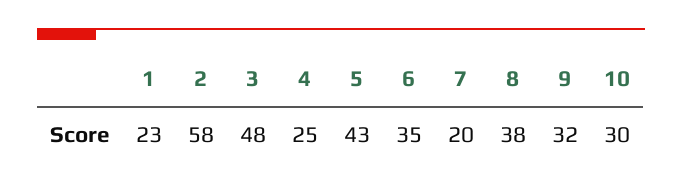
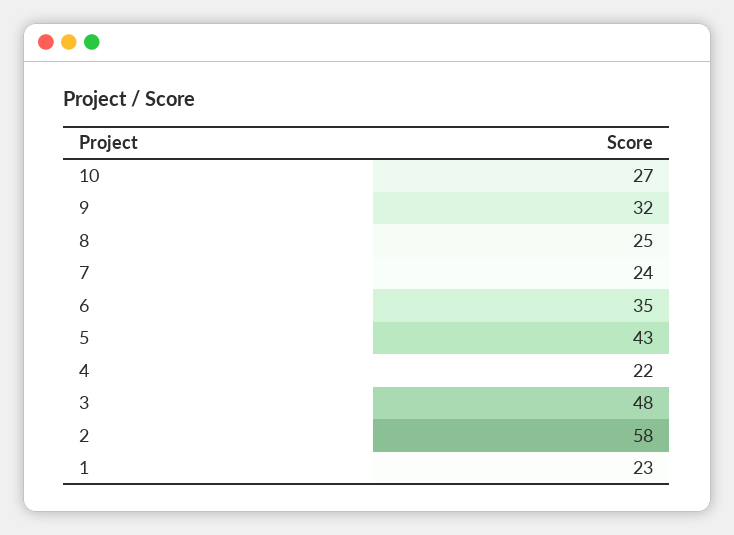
  {
    "1": 23,
    "2": 58,
    "3": 48,
-   "4": 25,
+   "4": 22,
    "5": 43,
    "6": 35,
-   "7": 20,
+   "7": 24,
-   "8": 38,
+   "8": 25,
    "9": 32,
-   "10": 30
+   "10": 27
  }

